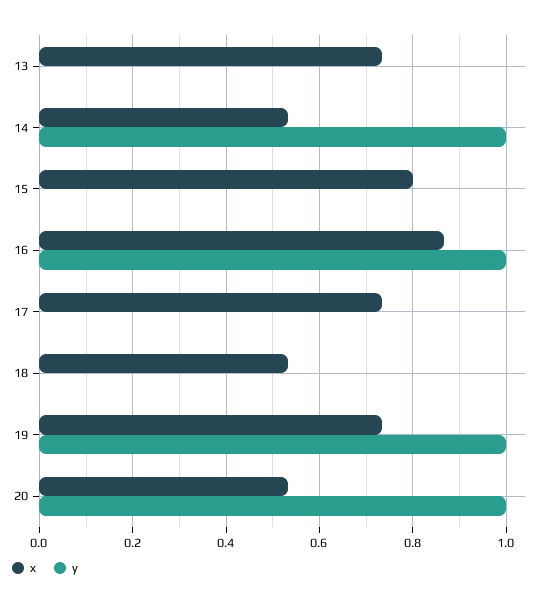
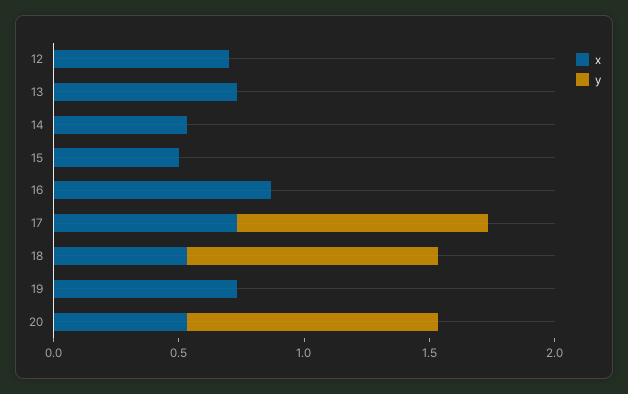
  {
    "x": {
      "13": 0.74,
      "14": 0.54,
-     "15": 0.8,
+     "15": 0.5,
      "16": 0.86,
      "17": 0.74,
      "18": 0.54,
      "19": 0.74,
-     "20": 0.54
+     "20": 0.54,
+     "12": 0.7
    },
    "y": {
      "13": 0,
-     "14": 1,
+     "14": 0,
      "15": 0,
-     "16": 1,
+     "16": 0,
-     "17": 0,
+     "17": 1,
-     "18": 0,
+     "18": 1,
-     "19": 1,
+     "19": 0,
-     "20": 1
+     "20": 1,
+     "12": 0
    }
  }

